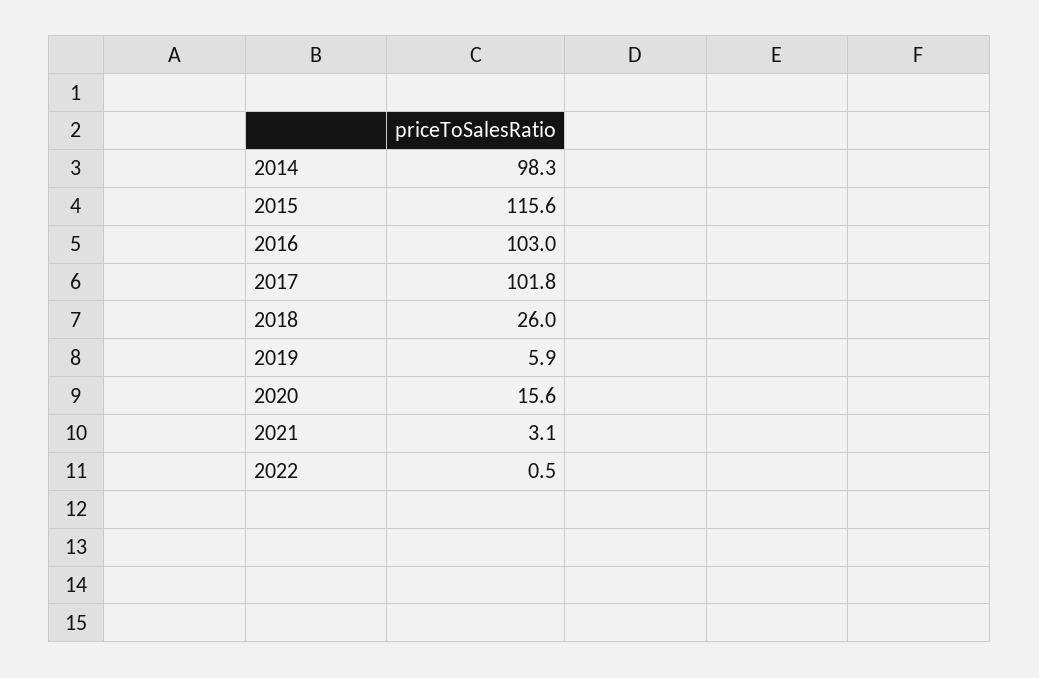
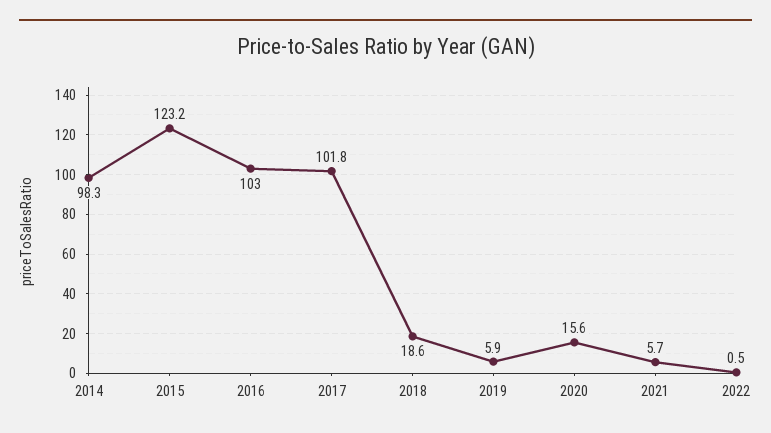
  {
    "2014": 98.3,
-   "2015": 115.6,
+   "2015": 123.2,
    "2016": 103,
    "2017": 101.8,
-   "2018": 26,
+   "2018": 18.6,
    "2019": 5.9,
    "2020": 15.6,
-   "2021": 3.1,
+   "2021": 5.7,
    "2022": 0.5
  }

